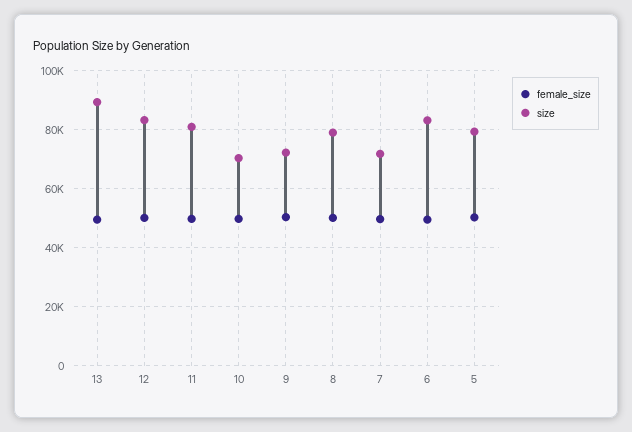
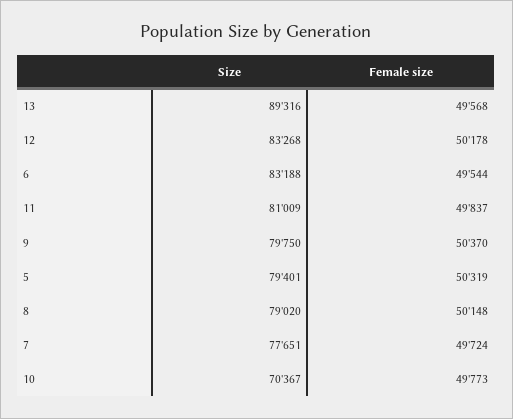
  {
    "female_size": {
      "13": 49568,
      "12": 50178,
      "11": 49837,
      "10": 49773,
      "9": 50370,
      "8": 50148,
      "7": 49724,
      "6": 49544,
      "5": 50319
    },
    "size": {
      "13": 89316,
      "12": 83268,
      "11": 81009,
      "10": 70367,
-     "9": 72500,
+     "9": 79750,
      "8": 79020,
-     "7": 72500,
+     "7": 77651,
      "6": 83188,
      "5": 79401
    }
  }

